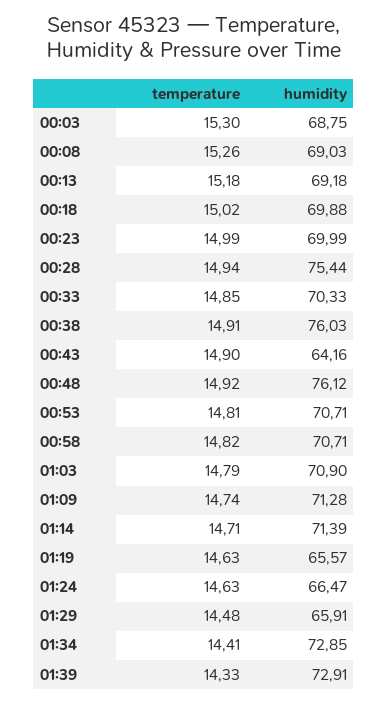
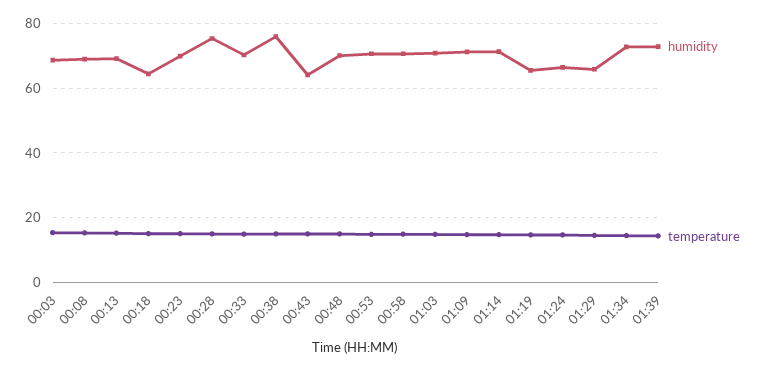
  {
    "temperature": {
      "00:03": 15.3,
      "00:08": 15.26,
      "00:13": 15.18,
      "00:18": 15.02,
      "00:23": 14.99,
      "00:28": 14.94,
      "00:33": 14.85,
      "00:38": 14.91,
      "00:43": 14.9,
      "00:48": 14.92,
      "00:53": 14.81,
      "00:58": 14.82,
      "01:03": 14.79,
      "01:09": 14.74,
      "01:14": 14.71,
      "01:19": 14.63,
      "01:24": 14.63,
      "01:29": 14.48,
      "01:34": 14.41,
      "01:39": 14.33
    },
    "humidity": {
      "00:03": 68.75,
      "00:08": 69.03,
      "00:13": 69.18,
-     "00:18": 69.88,
+     "00:18": 64,
      "00:23": 69.99,
      "00:28": 75.44,
      "00:33": 70.33,
      "00:38": 76.03,
      "00:43": 64.16,
-     "00:48": 76.12,
+     "00:48": 70,
      "00:53": 70.71,
      "00:58": 70.71,
      "01:03": 70.9,
      "01:09": 71.28,
      "01:14": 71.39,
      "01:19": 65.57,
      "01:24": 66.47,
      "01:29": 65.91,
      "01:34": 72.85,
      "01:39": 72.91
    }
  }

